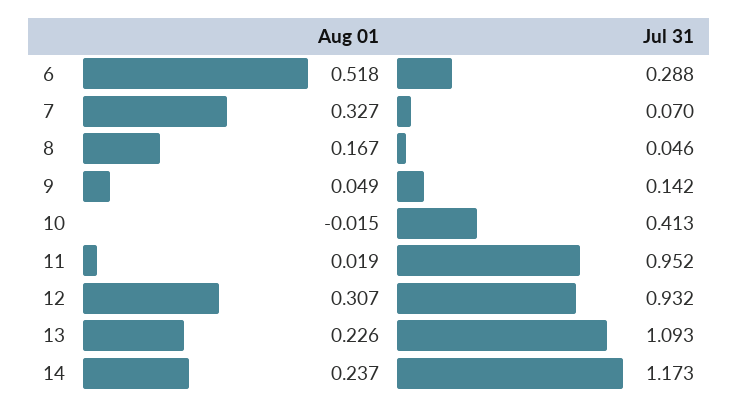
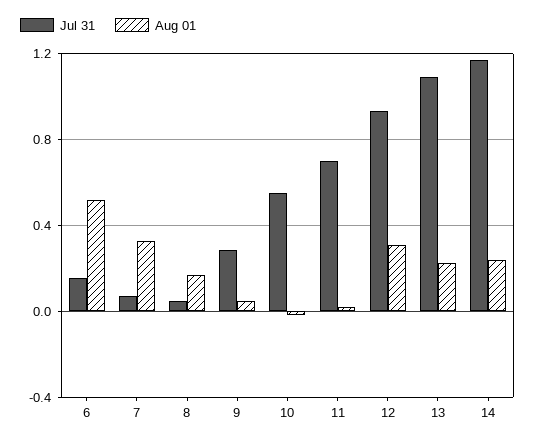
  {
    "Aug 01": {
      "6": 0.518,
      "7": 0.327,
      "8": 0.167,
      "9": 0.049,
      "10": -0.015,
      "11": 0.019,
      "12": 0.307,
      "13": 0.226,
      "14": 0.237
    },
    "Jul 31": {
-     "6": 0.288,
+     "6": 0.15,
      "7": 0.07,
      "8": 0.046,
-     "9": 0.142,
+     "9": 0.3,
-     "10": 0.413,
+     "10": 0.55,
-     "11": 0.952,
+     "11": 0.7,
      "12": 0.932,
      "13": 1.093,
      "14": 1.173
    }
  }

